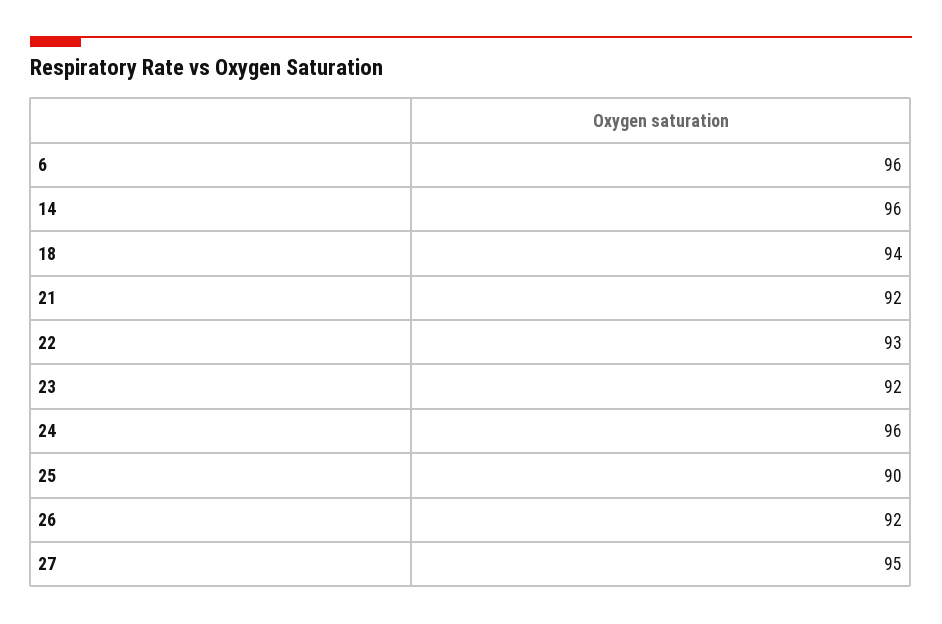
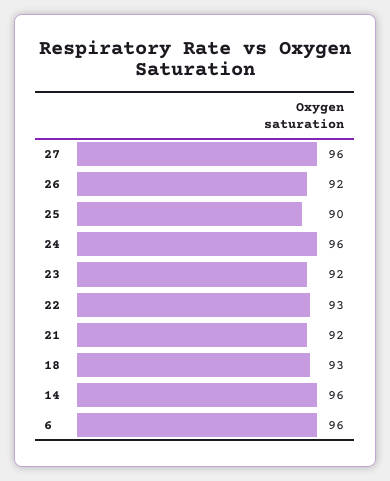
  {
    "6": 96,
    "14": 96,
-   "18": 94,
+   "18": 93,
    "21": 92,
    "22": 93,
    "23": 92,
    "24": 96,
    "25": 90,
    "26": 92,
-   "27": 95
+   "27": 96
  }

